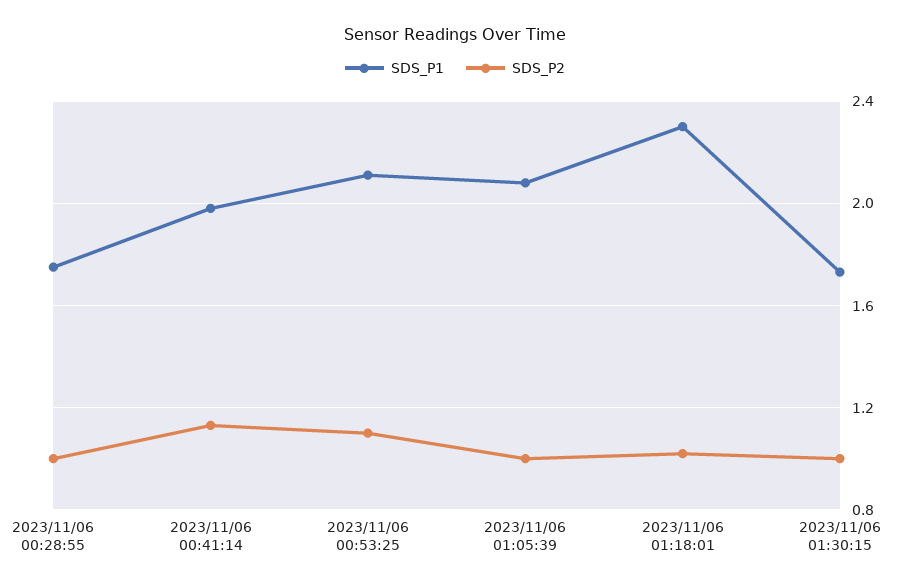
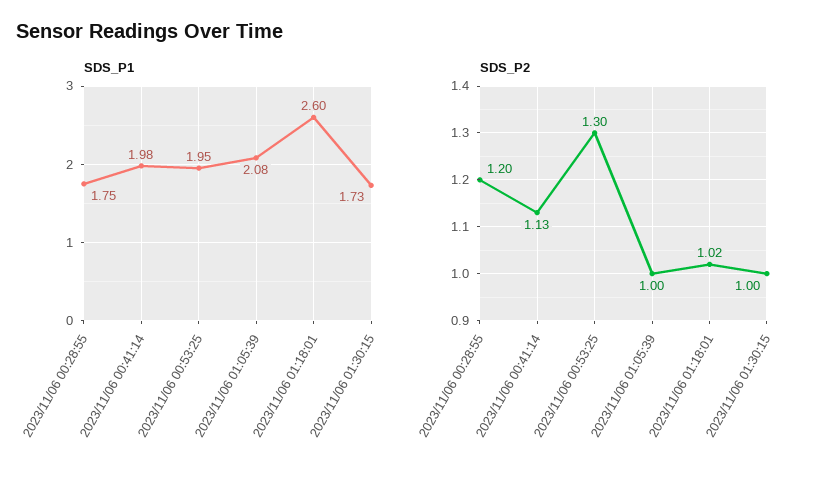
  {
    "SDS_P1": {
      "2023/11/06 00:28:55": 1.75,
      "2023/11/06 00:41:14": 1.98,
-     "2023/11/06 00:53:25": 2.1,
+     "2023/11/06 00:53:25": 1.95,
      "2023/11/06 01:05:39": 2.08,
-     "2023/11/06 01:18:01": 2.3,
+     "2023/11/06 01:18:01": 2.6,
      "2023/11/06 01:30:15": 1.73
    },
    "SDS_P2": {
-     "2023/11/06 00:28:55": 1,
+     "2023/11/06 00:28:55": 1.2,
      "2023/11/06 00:41:14": 1.13,
-     "2023/11/06 00:53:25": 1.1,
+     "2023/11/06 00:53:25": 1.3,
      "2023/11/06 01:05:39": 1,
      "2023/11/06 01:18:01": 1.02,
      "2023/11/06 01:30:15": 1
    }
  }

